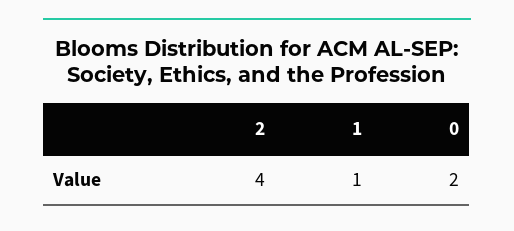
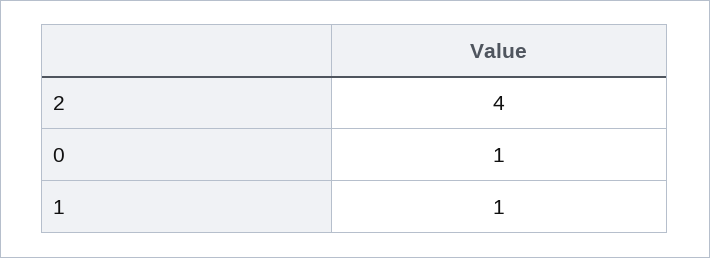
  {
    "2": 4,
    "1": 1,
-   "0": 2
+   "0": 1
  }

